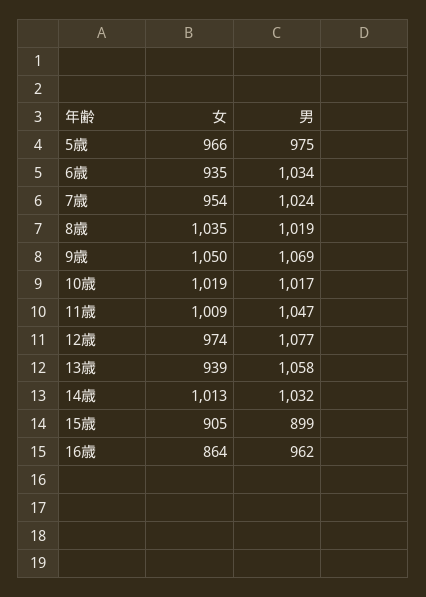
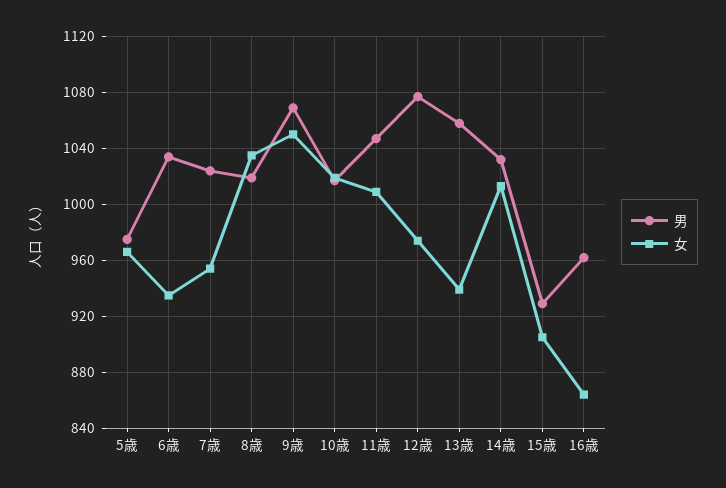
  {
    "女": {
      "5歳": 966,
      "6歳": 935,
      "7歳": 954,
      "8歳": 1035,
      "9歳": 1050,
      "10歳": 1019,
      "11歳": 1009,
      "12歳": 974,
      "13歳": 939,
      "14歳": 1013,
      "15歳": 905,
      "16歳": 864
    },
    "男": {
      "5歳": 975,
      "6歳": 1034,
      "7歳": 1024,
      "8歳": 1019,
      "9歳": 1069,
      "10歳": 1017,
      "11歳": 1047,
      "12歳": 1077,
      "13歳": 1058,
      "14歳": 1032,
-     "15歳": 899,
+     "15歳": 930,
      "16歳": 962
    }
  }

